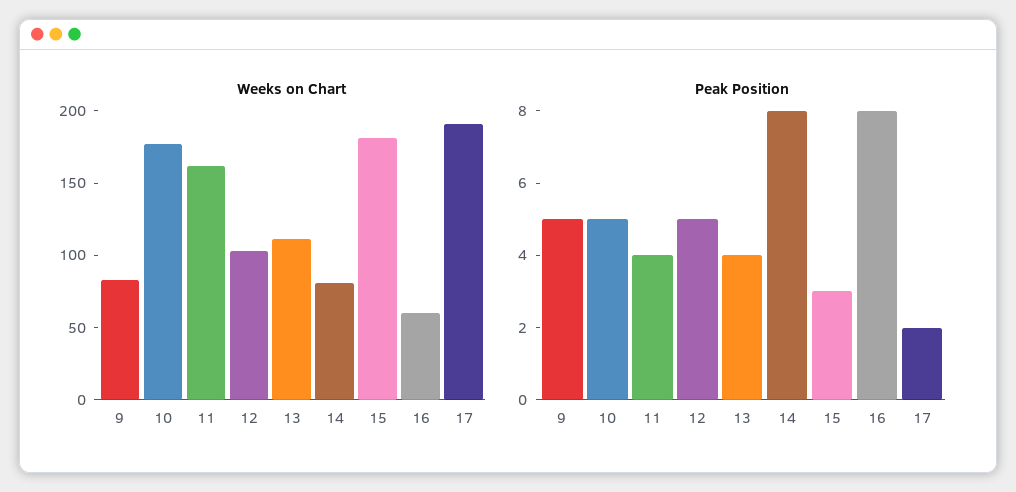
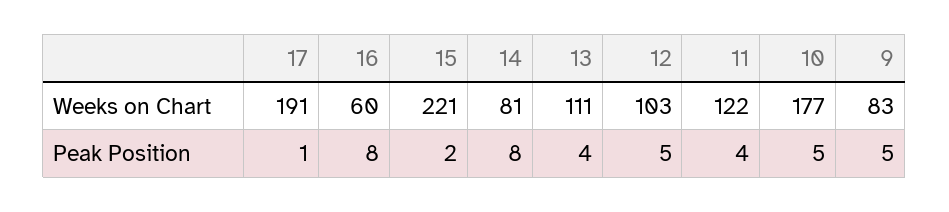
  {
    "Weeks on Chart": {
      "9": 83,
      "10": 177,
-     "11": 160,
+     "11": 122,
      "12": 103,
      "13": 111,
      "14": 81,
-     "15": 180,
+     "15": 221,
      "16": 60,
      "17": 191
    },
    "Peak Position": {
      "9": 5,
      "10": 5,
      "11": 4,
      "12": 5,
      "13": 4,
      "14": 8,
-     "15": 3,
+     "15": 2,
      "16": 8,
-     "17": 2
+     "17": 1
    }
  }

